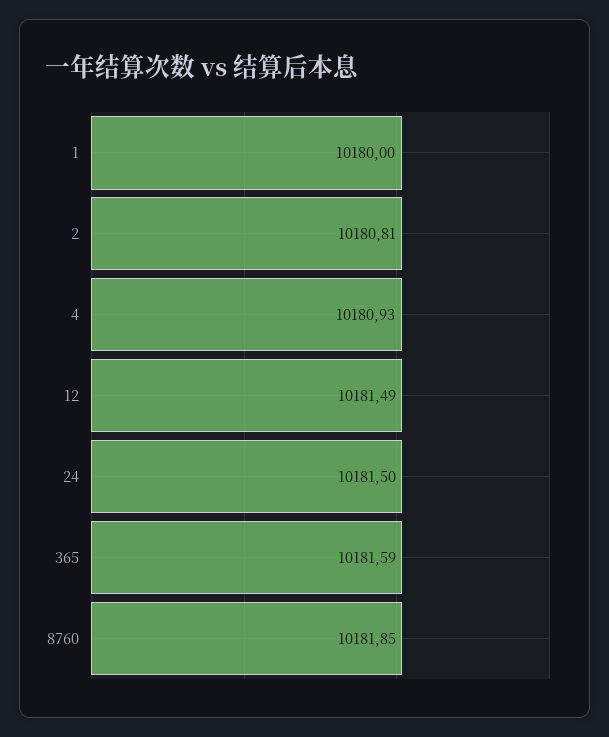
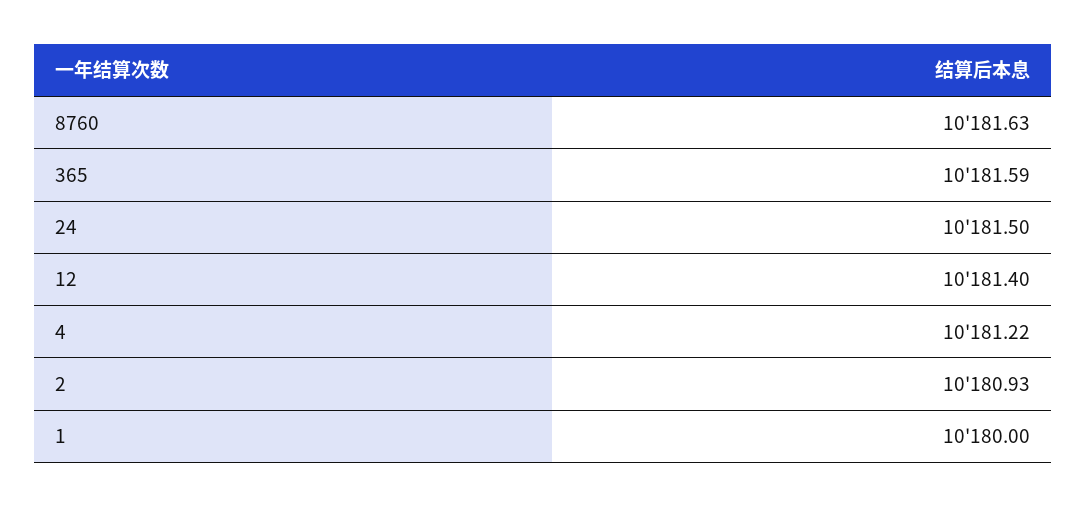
  {
    "1": 10180,
-   "2": 10180.81,
+   "2": 10180.93,
-   "4": 10180.93,
+   "4": 10181.22,
-   "12": 10181.49,
+   "12": 10181.4,
    "24": 10181.5,
    "365": 10181.59,
-   "8760": 10181.85
+   "8760": 10181.63
  }

